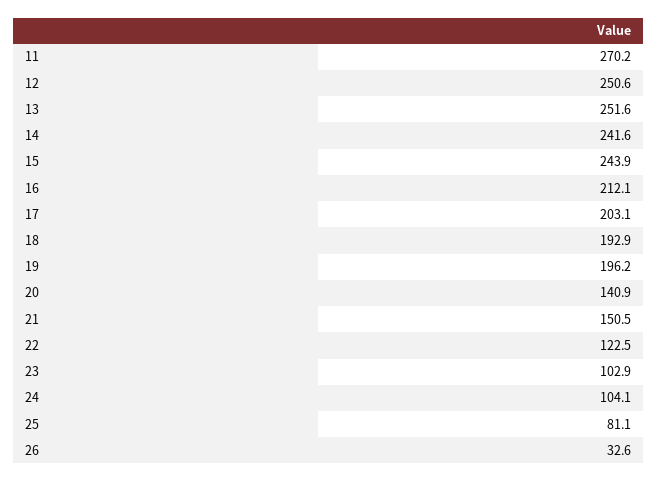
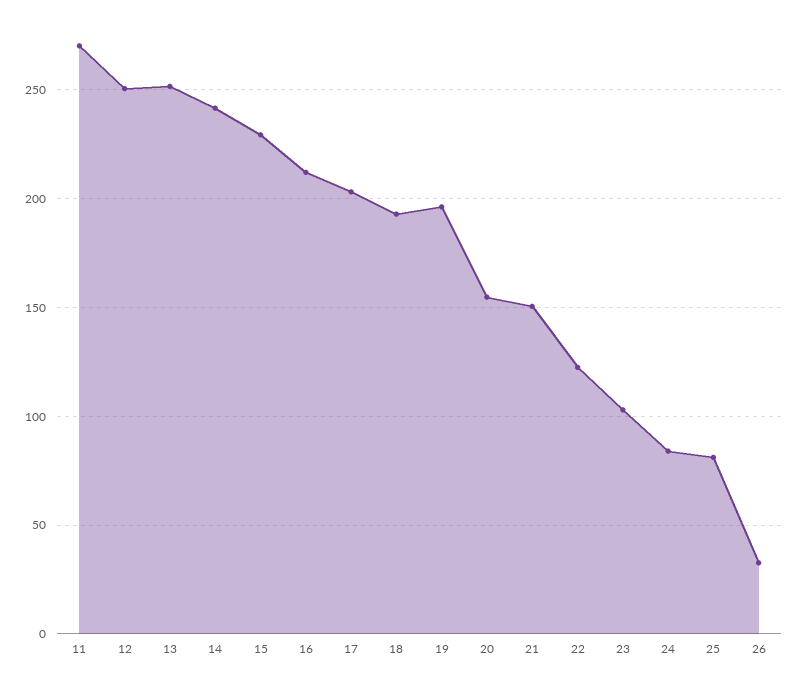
  {
    "11": 270.2,
    "12": 250.6,
    "13": 251.6,
    "14": 241.6,
-   "15": 243.9,
+   "15": 230,
    "16": 212.1,
    "17": 203.1,
    "18": 192.9,
    "19": 196.2,
-   "20": 140.9,
+   "20": 155,
    "21": 150.5,
    "22": 122.5,
    "23": 102.9,
-   "24": 104.1,
+   "24": 85,
    "25": 81.1,
    "26": 32.6
  }

